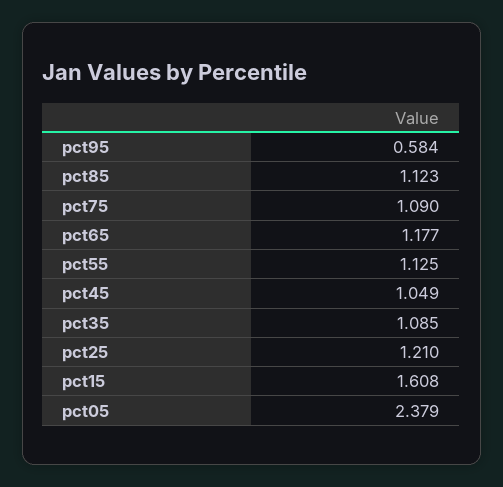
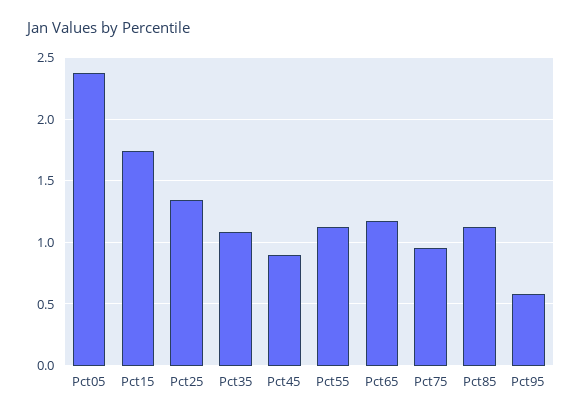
  {
    "pct95": 0.584,
    "pct85": 1.123,
-   "pct75": 1.09,
+   "pct75": 0.95,
    "pct65": 1.177,
    "pct55": 1.125,
-   "pct45": 1.049,
+   "pct45": 0.9,
    "pct35": 1.085,
-   "pct25": 1.21,
+   "pct25": 1.35,
-   "pct15": 1.608,
+   "pct15": 1.75,
    "pct05": 2.379
  }

